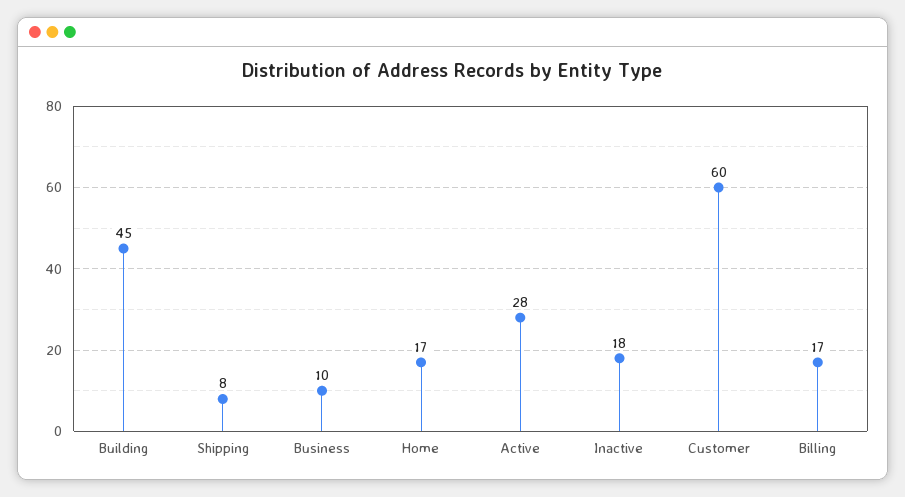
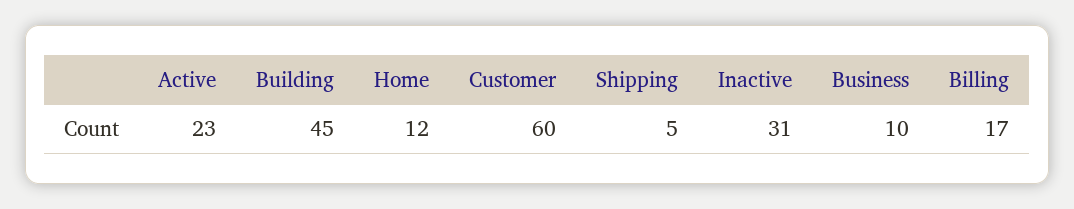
  {
    "Building": 45,
-   "Shipping": 8,
+   "Shipping": 5,
    "Business": 10,
-   "Home": 17,
+   "Home": 12,
-   "Active": 28,
+   "Active": 23,
-   "Inactive": 18,
+   "Inactive": 31,
    "Customer": 60,
    "Billing": 17
  }

